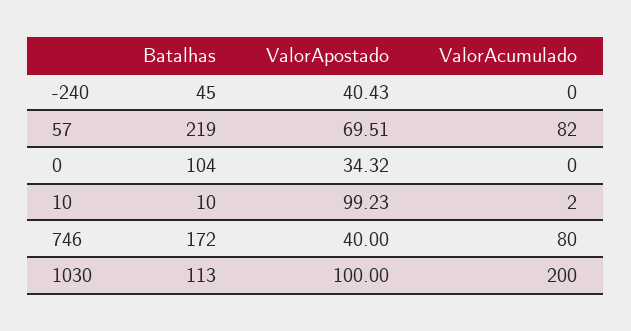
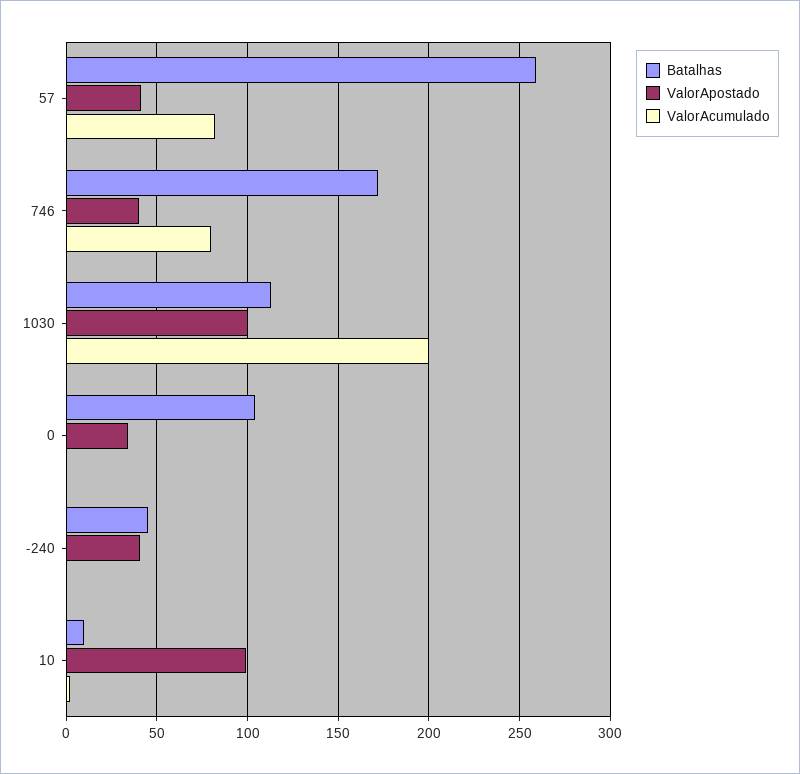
  {
    "Batalhas": {
      "-240": 45,
-     "57": 219,
+     "57": 260,
      "0": 104,
      "10": 10,
      "746": 172,
      "1030": 113
    },
    "ValorApostado": {
      "-240": 40.43,
-     "57": 69.51,
+     "57": 40,
      "0": 34.32,
      "10": 99.23,
      "746": 40,
      "1030": 100
    },
    "ValorAcumulado": {
      "-240": 0,
      "57": 82,
      "0": 0,
      "10": 2,
      "746": 80,
      "1030": 200
    }
  }

